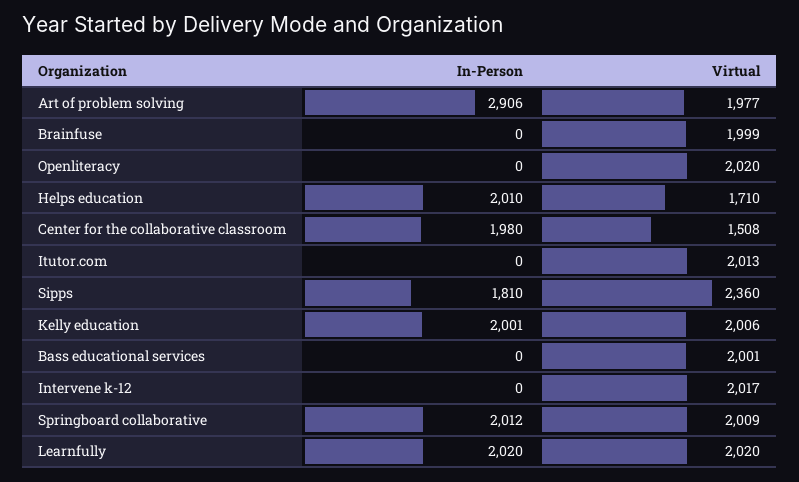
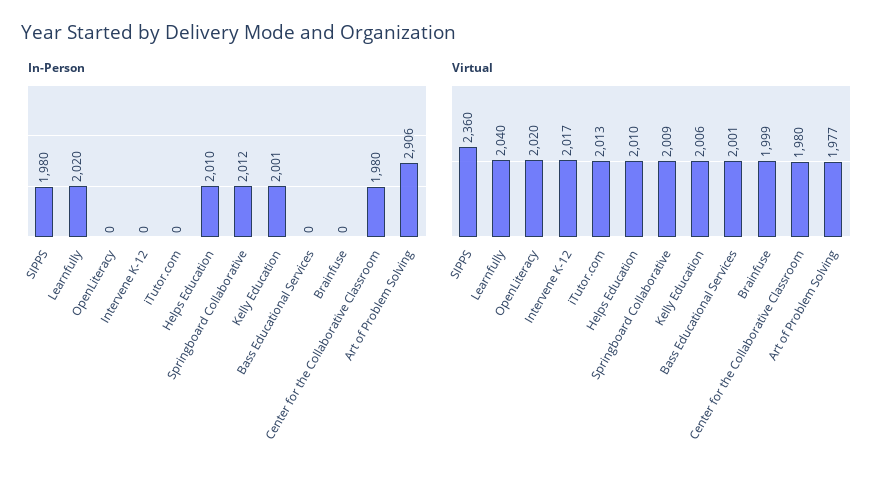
  {
    "In-Person": {
      "Art of problem solving": 2906,
      "Brainfuse": 0,
      "Openliteracy": 0,
      "Helps education": 2010,
      "Center for the collaborative classroom": 1980,
      "Itutor.com": 0,
-     "Sipps": 1810,
+     "Sipps": 1980,
      "Kelly education": 2001,
      "Bass educational services": 0,
      "Intervene k-12": 0,
      "Springboard collaborative": 2012,
      "Learnfully": 2020
    },
    "Virtual": {
      "Art of problem solving": 1977,
      "Brainfuse": 1999,
      "Openliteracy": 2020,
-     "Helps education": 1710,
+     "Helps education": 2010,
-     "Center for the collaborative classroom": 1508,
+     "Center for the collaborative classroom": 1980,
      "Itutor.com": 2013,
      "Sipps": 2360,
      "Kelly education": 2006,
      "Bass educational services": 2001,
      "Intervene k-12": 2017,
      "Springboard collaborative": 2009,
-     "Learnfully": 2020
+     "Learnfully": 2040
    }
  }

